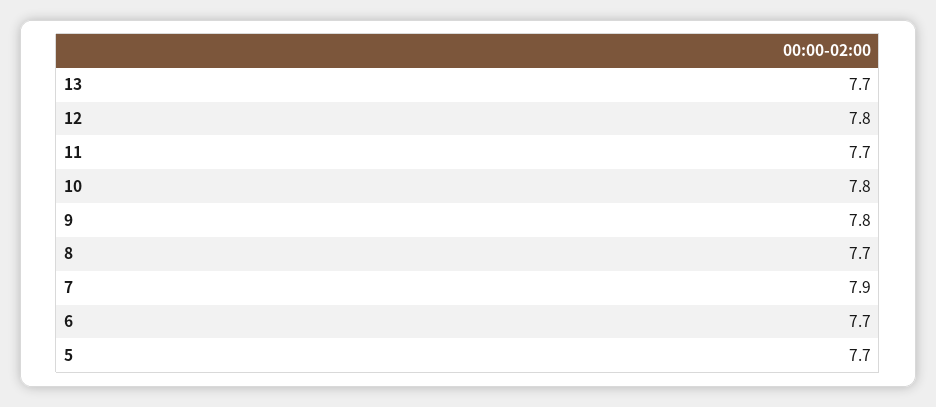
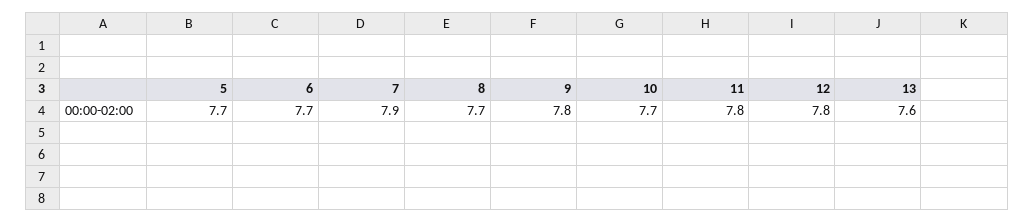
  {
-   "13": 7.7,
+   "13": 7.6,
    "12": 7.8,
-   "11": 7.7,
+   "11": 7.8,
-   "10": 7.8,
+   "10": 7.7,
    "9": 7.8,
    "8": 7.7,
    "7": 7.9,
    "6": 7.7,
    "5": 7.7
  }

